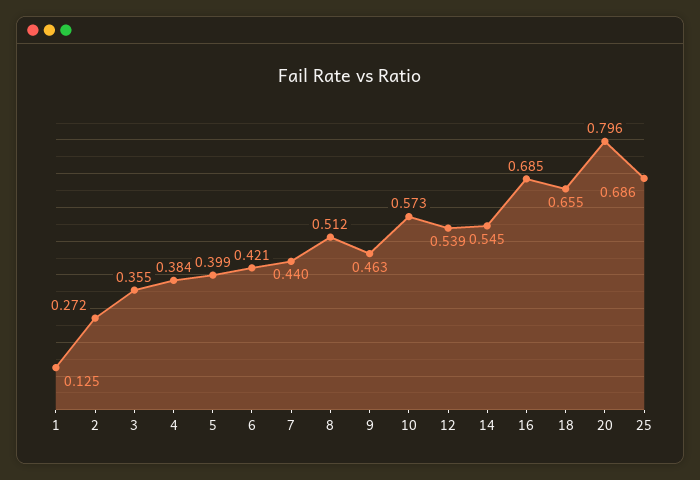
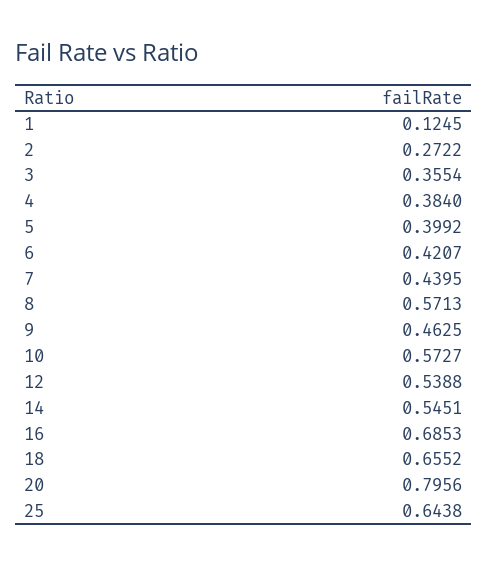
  {
    "1": 0.1245,
    "2": 0.2722,
    "3": 0.3554,
    "4": 0.384,
    "5": 0.3992,
    "6": 0.4207,
    "7": 0.4395,
-   "8": 0.512,
+   "8": 0.5713,
    "9": 0.4625,
    "10": 0.5727,
    "12": 0.5388,
    "14": 0.5451,
    "16": 0.6853,
    "18": 0.6552,
    "20": 0.7956,
-   "25": 0.686
+   "25": 0.6438
  }

